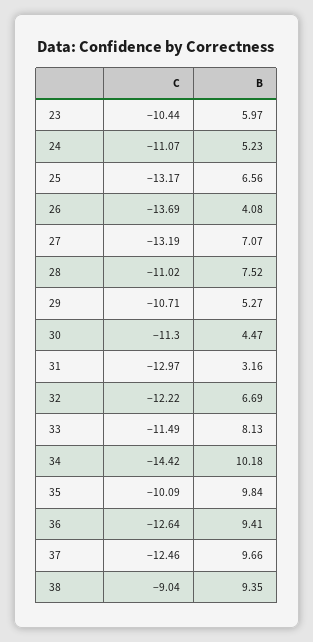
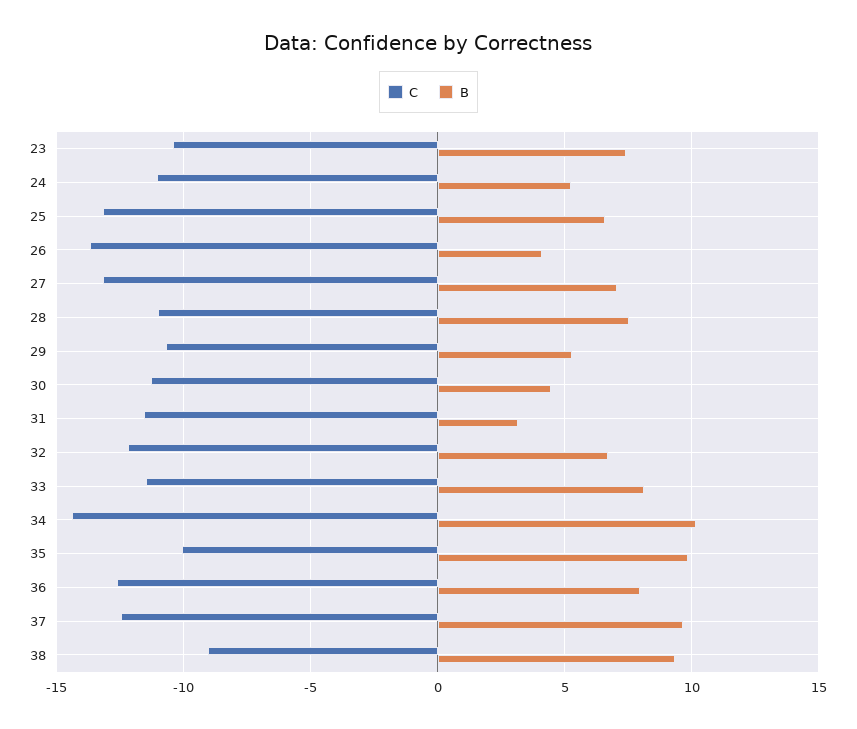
  {
    "C": {
      "23": -10.44,
      "24": -11.07,
      "25": -13.17,
      "26": -13.69,
      "27": -13.19,
      "28": -11.02,
      "29": -10.71,
      "30": -11.3,
-     "31": -12.97,
+     "31": -11.5,
      "32": -12.22,
      "33": -11.49,
      "34": -14.42,
      "35": -10.09,
      "36": -12.64,
      "37": -12.46,
      "38": -9.04
    },
    "B": {
-     "23": 5.97,
+     "23": 7.5,
      "24": 5.23,
      "25": 6.56,
      "26": 4.08,
      "27": 7.07,
      "28": 7.52,
      "29": 5.27,
      "30": 4.47,
      "31": 3.16,
      "32": 6.69,
      "33": 8.13,
      "34": 10.18,
      "35": 9.84,
-     "36": 9.41,
+     "36": 8,
      "37": 9.66,
      "38": 9.35
    }
  }

